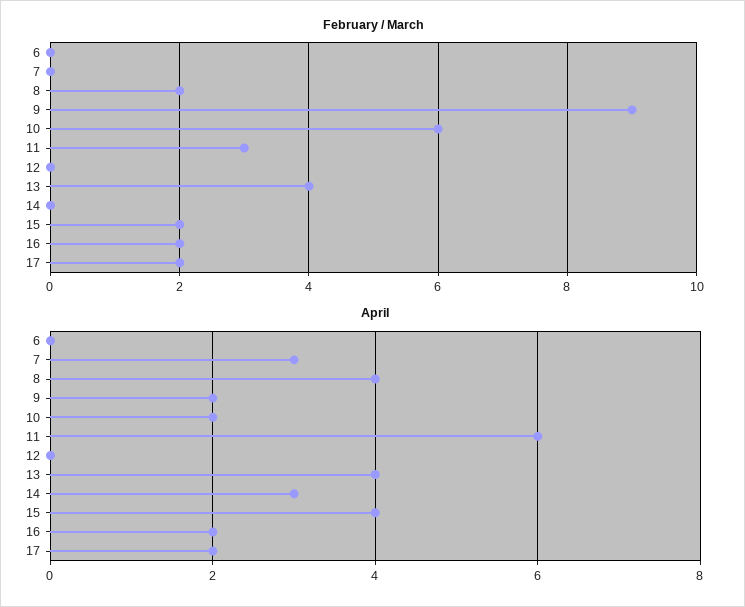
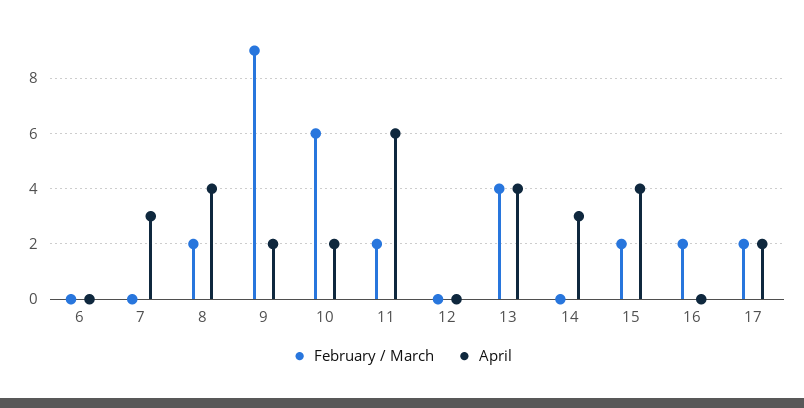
  {
    "February / March": {
      "6": 0,
      "7": 0,
      "8": 2,
      "9": 9,
      "10": 6,
-     "11": 3,
+     "11": 2,
      "12": 0,
      "13": 4,
      "14": 0,
      "15": 2,
      "16": 2,
      "17": 2
    },
    "April": {
      "6": 0,
      "7": 3,
      "8": 4,
      "9": 2,
      "10": 2,
      "11": 6,
      "12": 0,
      "13": 4,
      "14": 3,
      "15": 4,
-     "16": 2,
+     "16": 0,
      "17": 2
    }
  }

